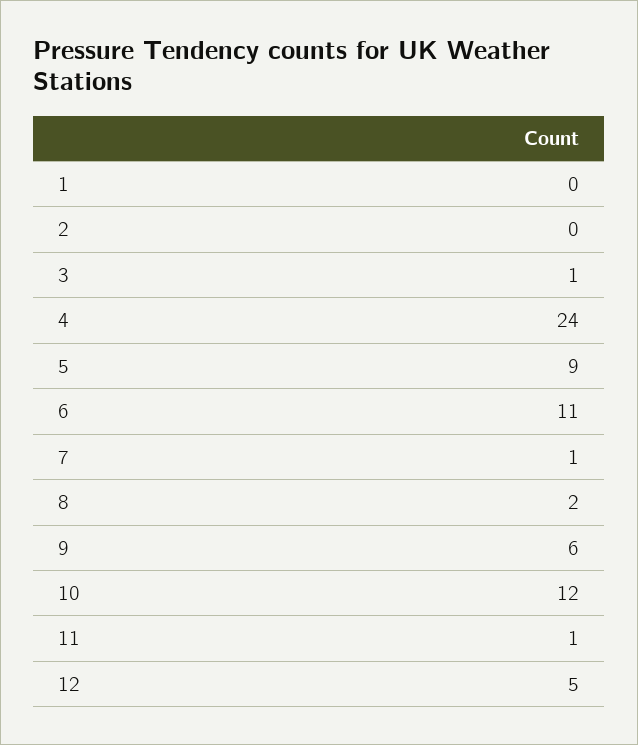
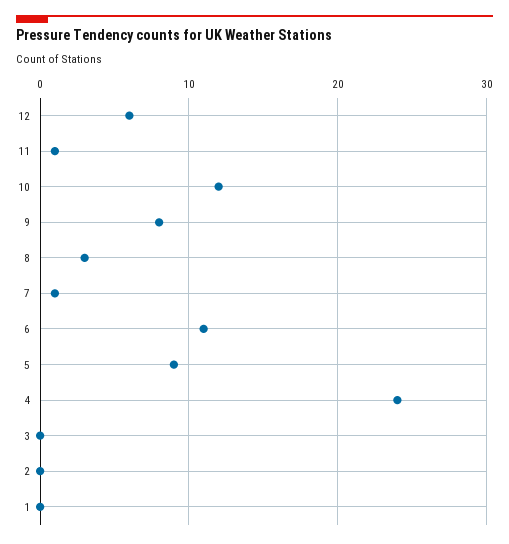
  {
    "1": 0,
    "2": 0,
-   "3": 1,
+   "3": 0,
    "4": 24,
    "5": 9,
    "6": 11,
    "7": 1,
-   "8": 2,
+   "8": 3,
-   "9": 6,
+   "9": 8,
    "10": 12,
    "11": 1,
-   "12": 5
+   "12": 6
  }

